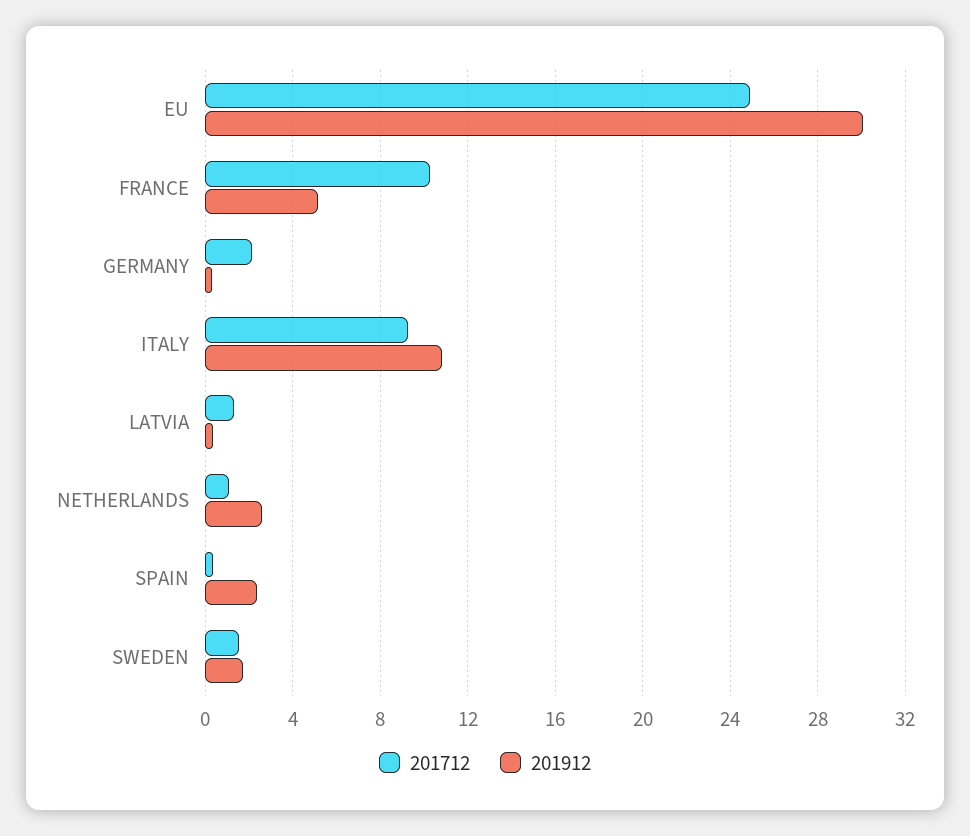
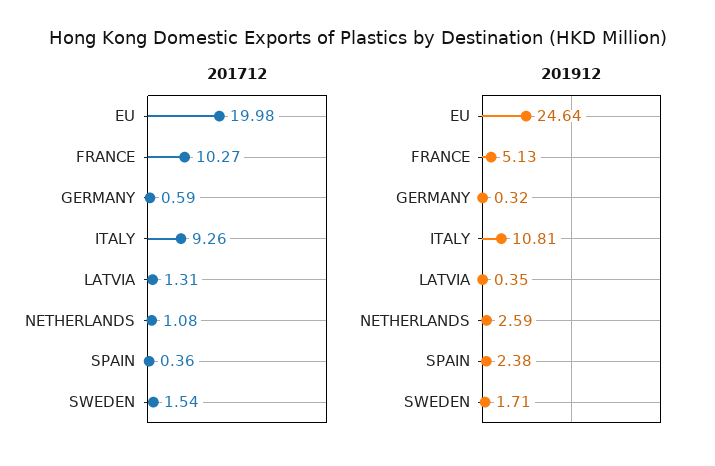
  {
    "201712": {
-     "EU": 25,
+     "EU": 19.98,
      "FRANCE": 10.27,
-     "GERMANY": 2,
+     "GERMANY": 0.59,
      "ITALY": 9.26,
      "LATVIA": 1.31,
      "NETHERLANDS": 1.08,
      "SPAIN": 0.36,
      "SWEDEN": 1.54
    },
    "201912": {
-     "EU": 30,
+     "EU": 24.64,
      "FRANCE": 5.13,
      "GERMANY": 0.32,
      "ITALY": 10.81,
      "LATVIA": 0.35,
      "NETHERLANDS": 2.59,
      "SPAIN": 2.38,
      "SWEDEN": 1.71
    }
  }

